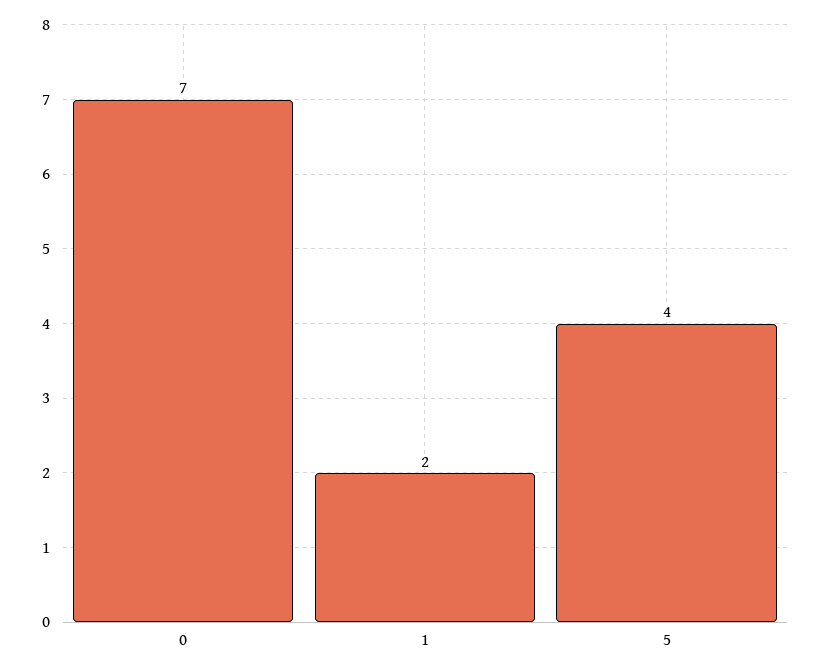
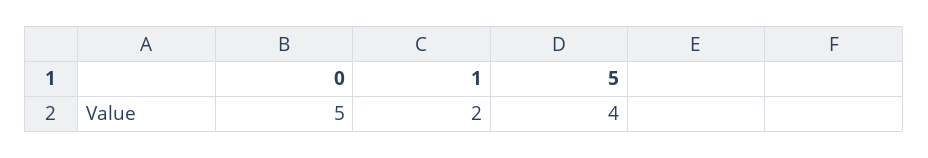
  {
-   "0": 7,
+   "0": 5,
    "1": 2,
    "5": 4
  }

